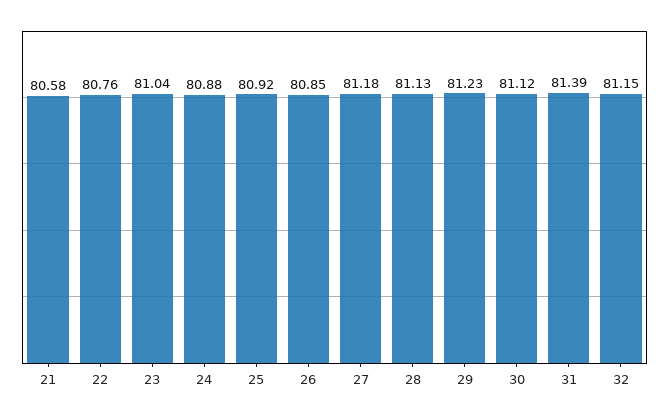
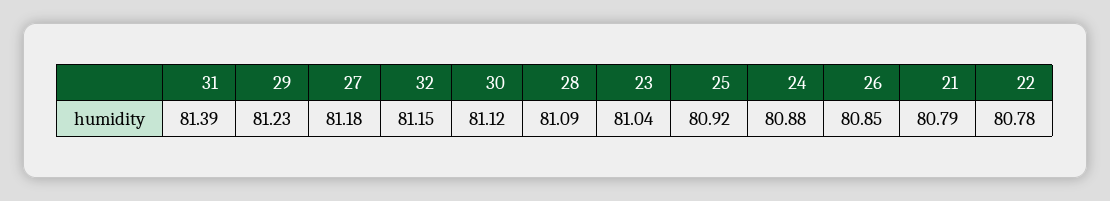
  {
-   "21": 80.58,
+   "21": 80.79,
-   "22": 80.76,
+   "22": 80.78,
    "23": 81.04,
    "24": 80.88,
    "25": 80.92,
    "26": 80.85,
    "27": 81.18,
-   "28": 81.13,
+   "28": 81.09,
    "29": 81.23,
    "30": 81.12,
    "31": 81.39,
    "32": 81.15
  }

